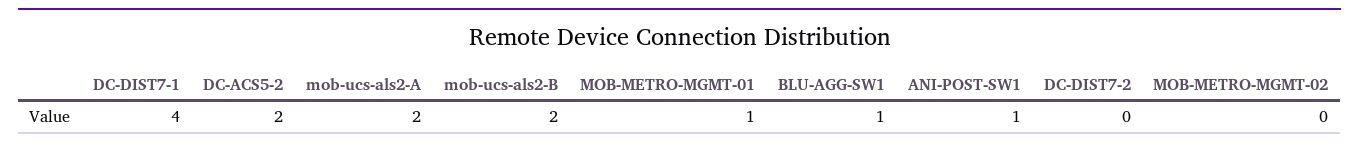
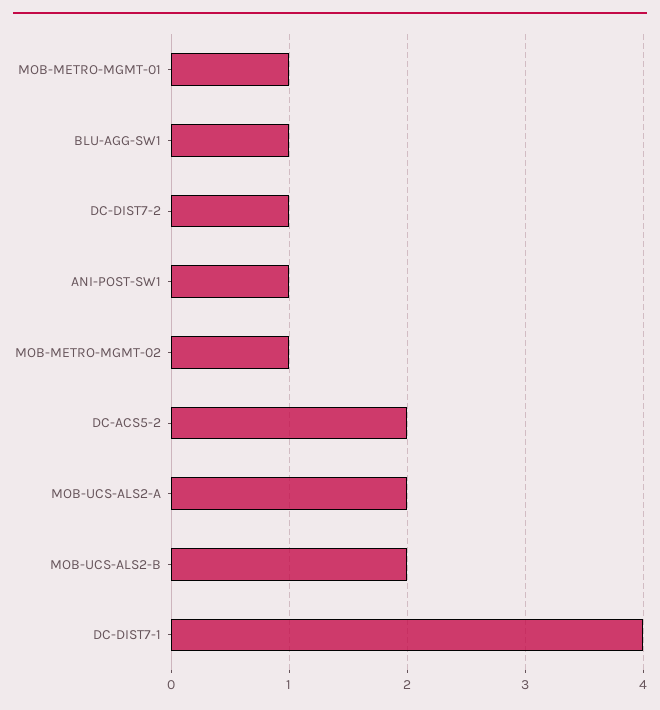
  {
    "DC-DIST7-1": 4,
    "DC-ACS5-2": 2,
    "mob-ucs-als2-A": 2,
    "mob-ucs-als2-B": 2,
    "MOB-METRO-MGMT-01": 1,
    "BLU-AGG-SW1": 1,
    "ANI-POST-SW1": 1,
-   "DC-DIST7-2": 0,
+   "DC-DIST7-2": 1,
-   "MOB-METRO-MGMT-02": 0
+   "MOB-METRO-MGMT-02": 1
  }

